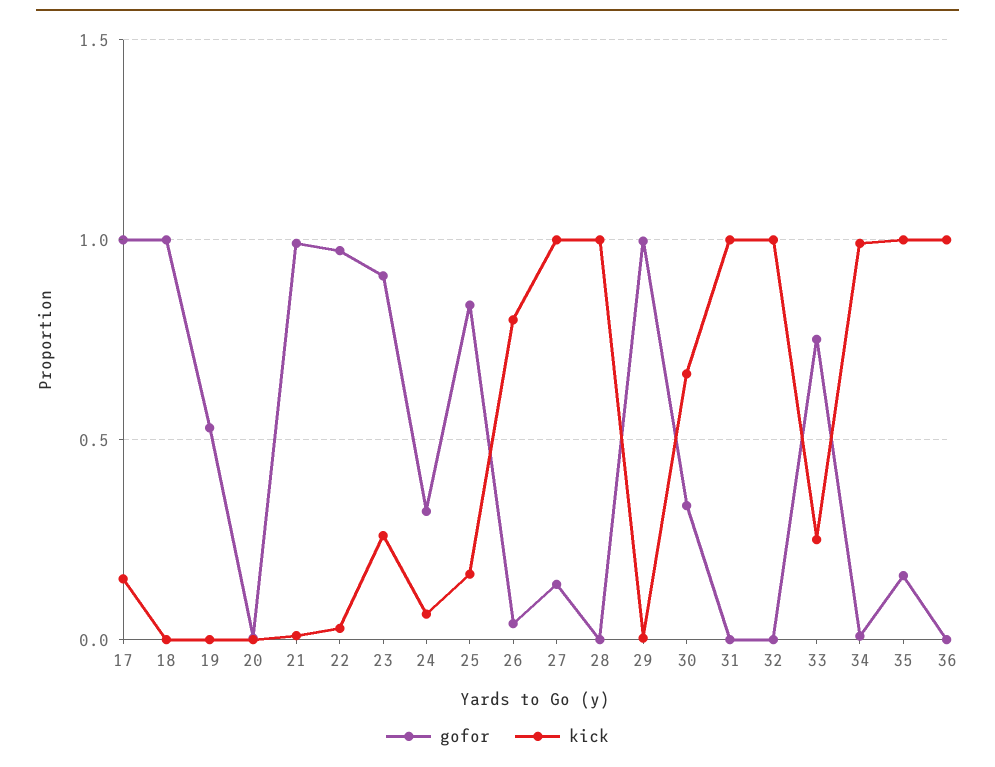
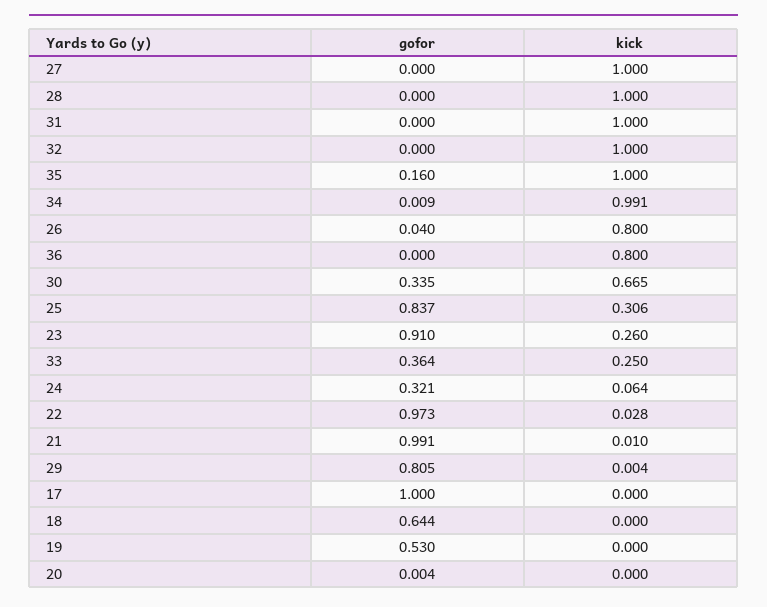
  {
    "gofor": {
      "17": 1,
-     "18": 1,
+     "18": 0.644,
      "19": 0.53,
      "20": 0.004,
      "21": 0.991,
      "22": 0.973,
      "23": 0.91,
      "24": 0.321,
      "25": 0.837,
      "26": 0.04,
-     "27": 0.15,
+     "27": 0,
      "28": 0,
-     "29": 1,
+     "29": 0.805,
      "30": 0.335,
      "31": 0,
      "32": 0,
-     "33": 0.75,
+     "33": 0.364,
      "34": 0.009,
      "35": 0.16,
      "36": 0
    },
    "kick": {
-     "17": 0.15,
+     "17": 0,
      "18": 0,
      "19": 0,
      "20": 0,
      "21": 0.01,
      "22": 0.028,
      "23": 0.26,
      "24": 0.064,
-     "25": 0.15,
+     "25": 0.306,
      "26": 0.8,
      "27": 1,
      "28": 1,
      "29": 0.004,
      "30": 0.665,
      "31": 1,
      "32": 1,
      "33": 0.25,
      "34": 0.991,
      "35": 1,
-     "36": 1
+     "36": 0.8
    }
  }

